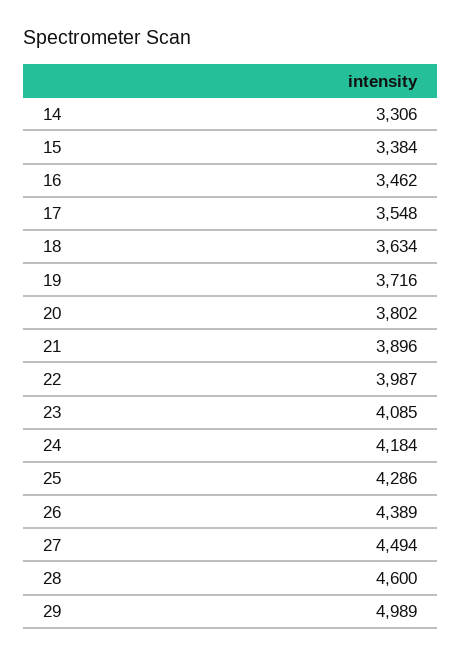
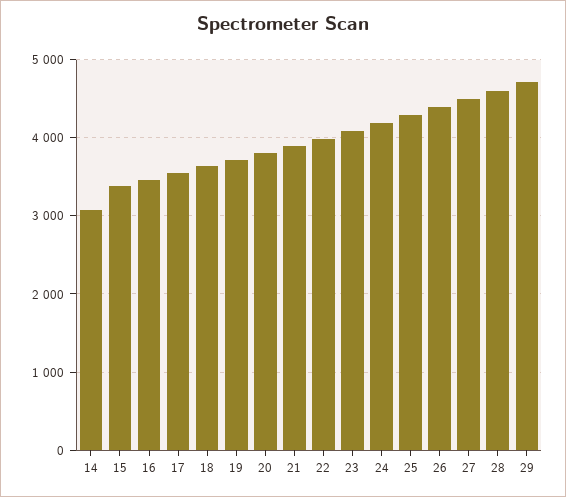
  {
-   "14": 3306,
+   "14": 3100,
    "15": 3384,
    "16": 3462,
    "17": 3548,
    "18": 3634,
    "19": 3716,
    "20": 3802,
    "21": 3896,
    "22": 3987,
    "23": 4085,
    "24": 4184,
    "25": 4286,
    "26": 4389,
    "27": 4494,
    "28": 4600,
-   "29": 4989
+   "29": 4700
  }

